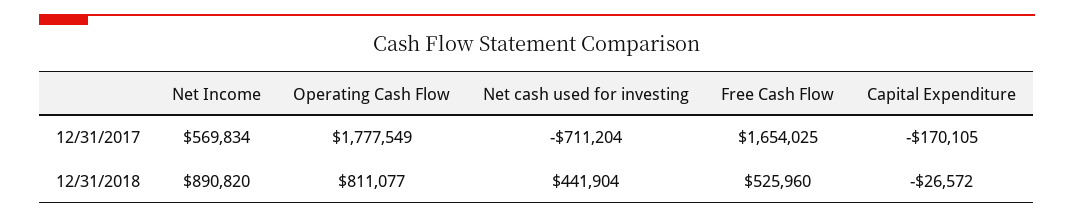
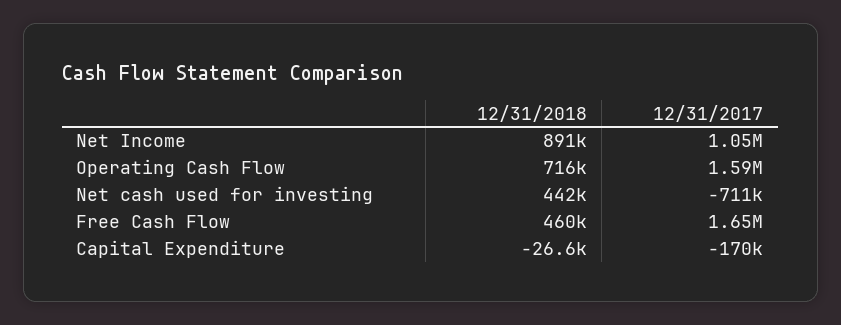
  {
    "Net Income": {
-     "12/31/2017": 569834,
+     "12/31/2017": 1050000,
      "12/31/2018": 890820
    },
    "Operating Cash Flow": {
-     "12/31/2017": 1777549,
+     "12/31/2017": 1590000,
-     "12/31/2018": 811077
+     "12/31/2018": 716000
    },
    "Net cash used for investing": {
      "12/31/2017": -711204,
      "12/31/2018": 441904
    },
    "Free Cash Flow": {
      "12/31/2017": 1654025,
-     "12/31/2018": 525960
+     "12/31/2018": 460000
    },
    "Capital Expenditure": {
      "12/31/2017": -170105,
      "12/31/2018": -26572
    }
  }

